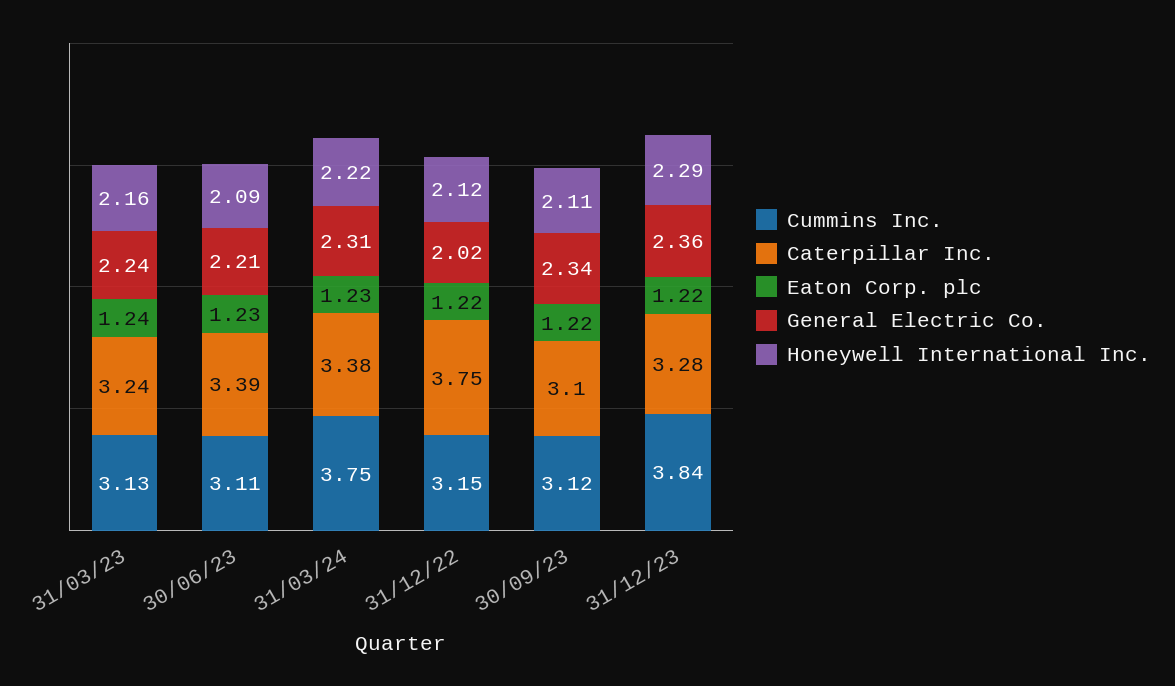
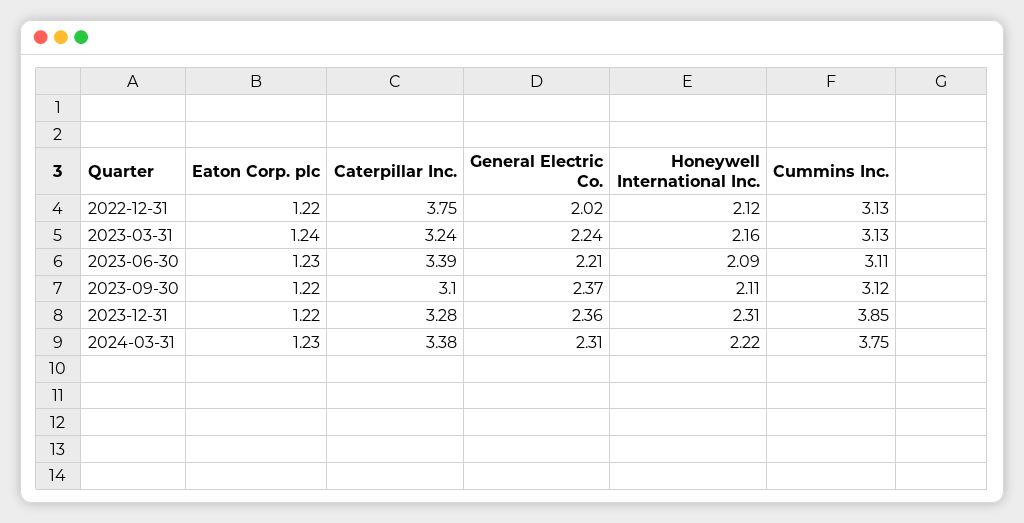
  {
    "Cummins Inc.": {
      "31/03/23": 3.13,
      "30/06/23": 3.11,
      "31/03/24": 3.75,
-     "31/12/22": 3.15,
+     "31/12/22": 3.13,
      "30/09/23": 3.12,
-     "31/12/23": 3.84
+     "31/12/23": 3.85
    },
    "Caterpillar Inc.": {
      "31/03/23": 3.24,
      "30/06/23": 3.39,
      "31/03/24": 3.38,
      "31/12/22": 3.75,
      "30/09/23": 3.1,
      "31/12/23": 3.28
    },
    "Eaton Corp. plc": {
      "31/03/23": 1.24,
      "30/06/23": 1.23,
      "31/03/24": 1.23,
      "31/12/22": 1.22,
      "30/09/23": 1.22,
      "31/12/23": 1.22
    },
    "General Electric Co.": {
      "31/03/23": 2.24,
      "30/06/23": 2.21,
      "31/03/24": 2.31,
      "31/12/22": 2.02,
-     "30/09/23": 2.34,
+     "30/09/23": 2.37,
      "31/12/23": 2.36
    },
    "Honeywell International Inc.": {
      "31/03/23": 2.16,
      "30/06/23": 2.09,
      "31/03/24": 2.22,
      "31/12/22": 2.12,
      "30/09/23": 2.11,
-     "31/12/23": 2.29
+     "31/12/23": 2.31
    }
  }

